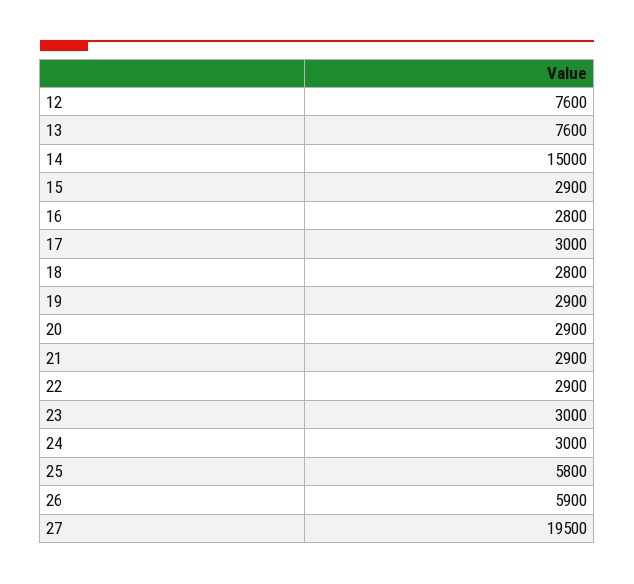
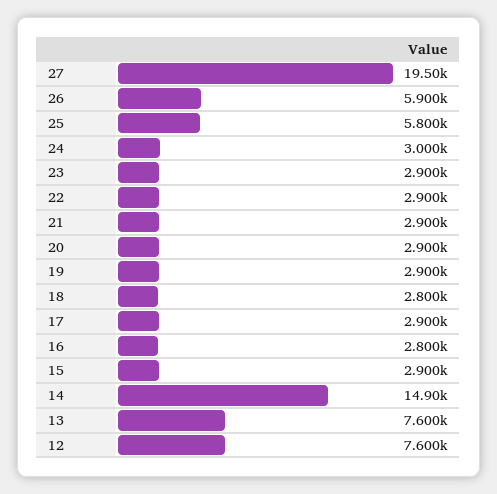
  {
    "12": 7600,
    "13": 7600,
-   "14": 15000,
+   "14": 14900,
    "15": 2900,
    "16": 2800,
-   "17": 3000,
+   "17": 2900,
    "18": 2800,
    "19": 2900,
    "20": 2900,
    "21": 2900,
    "22": 2900,
-   "23": 3000,
+   "23": 2900,
    "24": 3000,
    "25": 5800,
    "26": 5900,
    "27": 19500
  }

